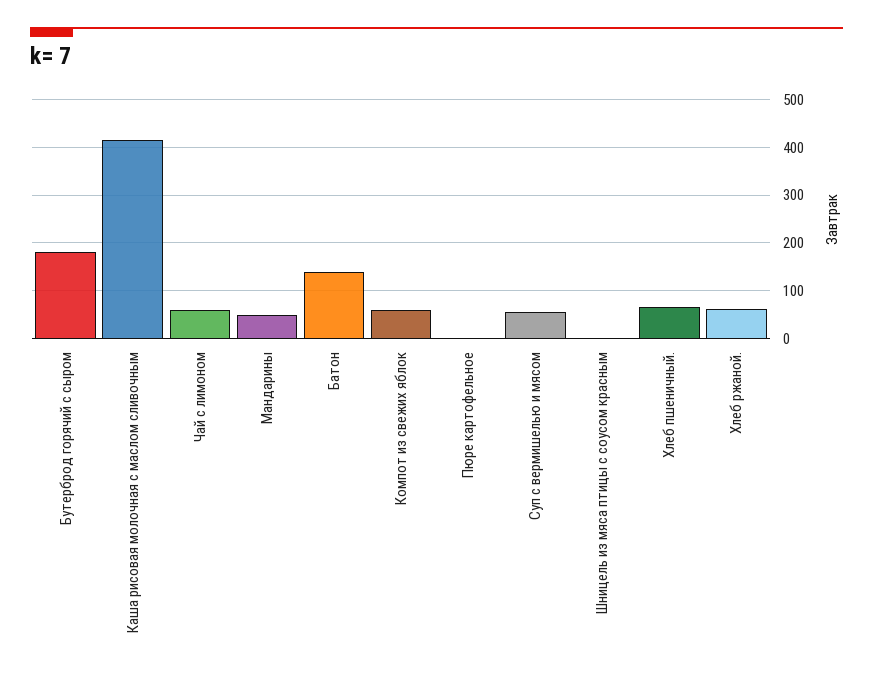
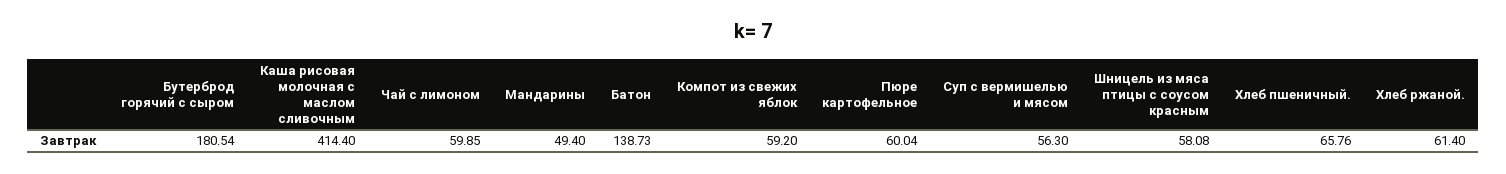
  {
    "Бутерброд горячий с сыром": 180.54,
    "Каша рисовая молочная с маслом сливочным": 414.4,
    "Чай с лимоном": 59.85,
    "Мандарины": 49.4,
    "Батон": 138.73,
    "Компот из свежих яблок": 59.2,
-   "Пюре картофельное": 0,
+   "Пюре картофельное": 60.04,
    "Суп с вермишелью и мясом": 56.3,
-   "Шницель из мяса птицы с соусом красным": 0,
+   "Шницель из мяса птицы с соусом красным": 58.08,
    "Хлеб пшеничный.": 65.76,
    "Хлеб ржаной.": 61.4
  }

